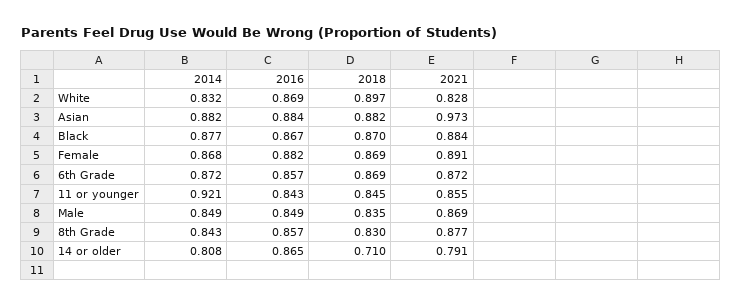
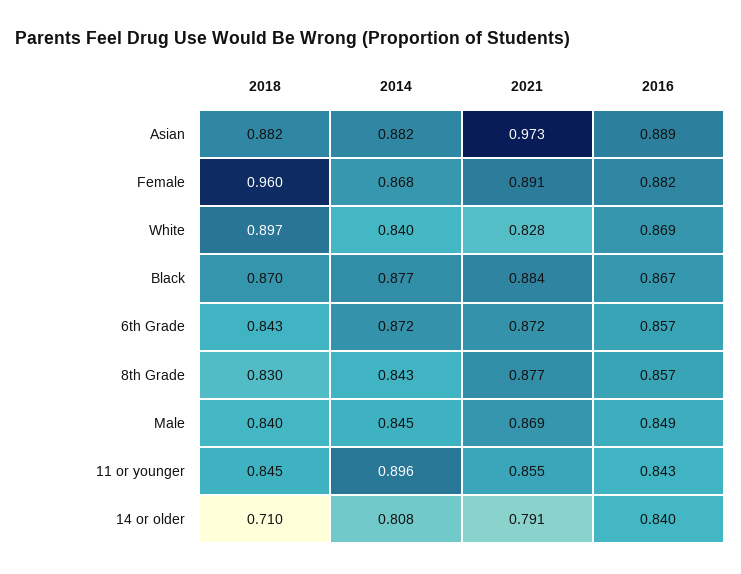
  {
    "2014": {
-     "White": 0.832,
+     "White": 0.84,
      "Asian": 0.882,
      "Black": 0.877,
      "Female": 0.868,
      "6th Grade": 0.872,
-     "11 or younger": 0.921,
+     "11 or younger": 0.896,
-     "Male": 0.849,
+     "Male": 0.845,
      "8th Grade": 0.843,
      "14 or older": 0.808
    },
    "2016": {
      "White": 0.869,
-     "Asian": 0.884,
+     "Asian": 0.889,
      "Black": 0.867,
      "Female": 0.882,
      "6th Grade": 0.857,
      "11 or younger": 0.843,
      "Male": 0.849,
      "8th Grade": 0.857,
-     "14 or older": 0.865
+     "14 or older": 0.84
    },
    "2018": {
      "White": 0.897,
      "Asian": 0.882,
      "Black": 0.87,
-     "Female": 0.869,
+     "Female": 0.96,
-     "6th Grade": 0.869,
+     "6th Grade": 0.843,
      "11 or younger": 0.845,
-     "Male": 0.835,
+     "Male": 0.84,
      "8th Grade": 0.83,
      "14 or older": 0.71
    },
    "2021": {
      "White": 0.828,
      "Asian": 0.973,
      "Black": 0.884,
      "Female": 0.891,
      "6th Grade": 0.872,
      "11 or younger": 0.855,
      "Male": 0.869,
      "8th Grade": 0.877,
      "14 or older": 0.791
    }
  }

